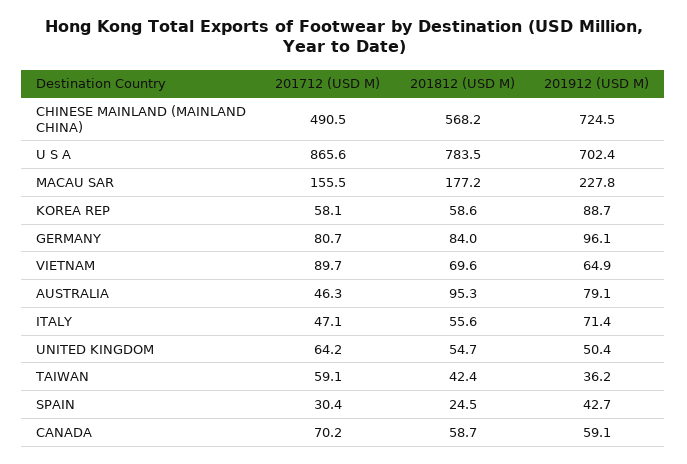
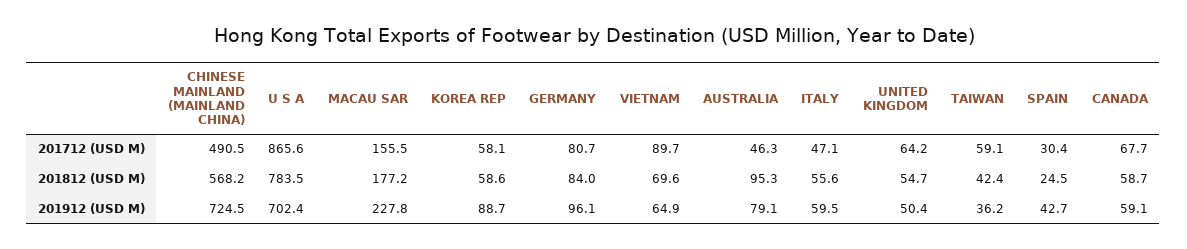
  {
    "201712 (USD M)": {
      "CHINESE MAINLAND (MAINLAND CHINA)": 490.5,
      "U S A": 865.6,
      "MACAU SAR": 155.5,
      "KOREA REP": 58.1,
      "GERMANY": 80.7,
      "VIETNAM": 89.7,
      "AUSTRALIA": 46.3,
      "ITALY": 47.1,
      "UNITED KINGDOM": 64.2,
      "TAIWAN": 59.1,
      "SPAIN": 30.4,
-     "CANADA": 70.2
+     "CANADA": 67.7
    },
    "201812 (USD M)": {
      "CHINESE MAINLAND (MAINLAND CHINA)": 568.2,
      "U S A": 783.5,
      "MACAU SAR": 177.2,
      "KOREA REP": 58.6,
      "GERMANY": 84,
      "VIETNAM": 69.6,
      "AUSTRALIA": 95.3,
      "ITALY": 55.6,
      "UNITED KINGDOM": 54.7,
      "TAIWAN": 42.4,
      "SPAIN": 24.5,
      "CANADA": 58.7
    },
    "201912 (USD M)": {
      "CHINESE MAINLAND (MAINLAND CHINA)": 724.5,
      "U S A": 702.4,
      "MACAU SAR": 227.8,
      "KOREA REP": 88.7,
      "GERMANY": 96.1,
      "VIETNAM": 64.9,
      "AUSTRALIA": 79.1,
-     "ITALY": 71.4,
+     "ITALY": 59.5,
      "UNITED KINGDOM": 50.4,
      "TAIWAN": 36.2,
      "SPAIN": 42.7,
      "CANADA": 59.1
    }
  }

